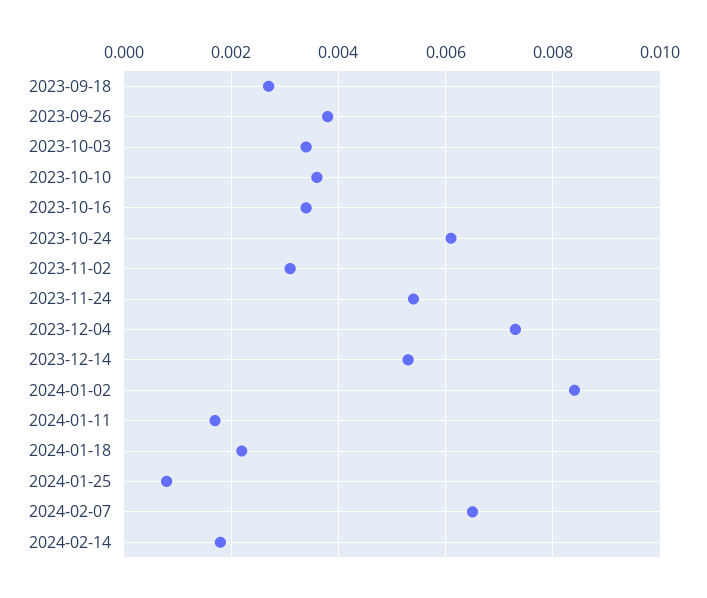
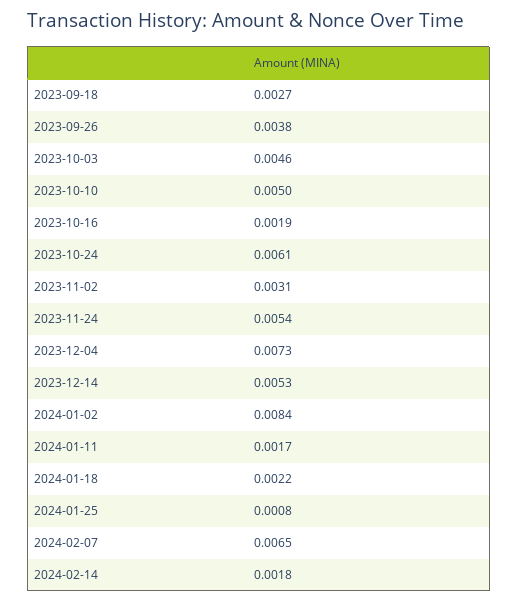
  {
    "2023-09-18": 0.0027,
    "2023-09-26": 0.0038,
-   "2023-10-03": 0.0035,
+   "2023-10-03": 0.0046,
-   "2023-10-10": 0.0035,
+   "2023-10-10": 0.005,
-   "2023-10-16": 0.0035,
+   "2023-10-16": 0.0019,
    "2023-10-24": 0.0061,
    "2023-11-02": 0.0031,
    "2023-11-24": 0.0054,
    "2023-12-04": 0.0073,
    "2023-12-14": 0.0053,
    "2024-01-02": 0.0084,
    "2024-01-11": 0.0017,
    "2024-01-18": 0.0022,
    "2024-01-25": 0.0008,
    "2024-02-07": 0.0065,
    "2024-02-14": 0.0018
  }

